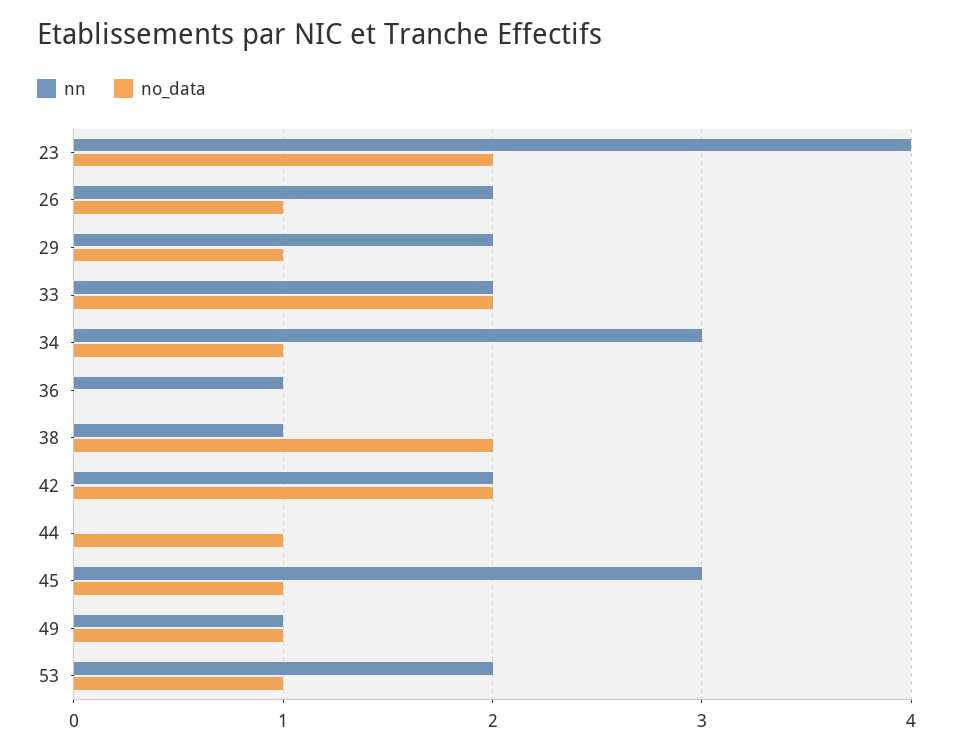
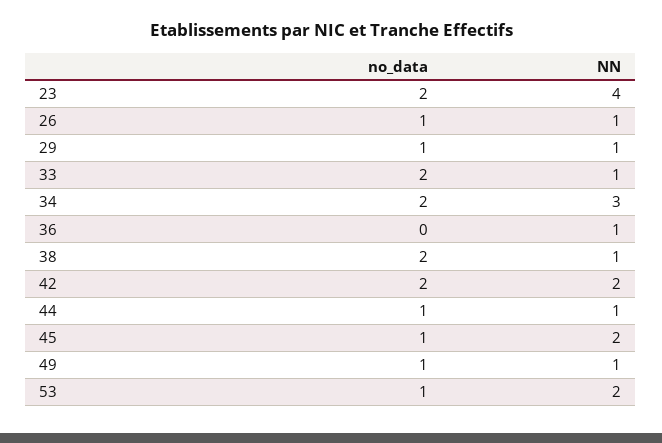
  {
    "nn": {
      "23": 4,
-     "26": 2,
+     "26": 1,
-     "29": 2,
+     "29": 1,
-     "33": 2,
+     "33": 1,
      "34": 3,
      "36": 1,
      "38": 1,
      "42": 2,
-     "44": 0,
+     "44": 1,
-     "45": 3,
+     "45": 2,
      "49": 1,
      "53": 2
    },
    "no_data": {
      "23": 2,
      "26": 1,
      "29": 1,
      "33": 2,
-     "34": 1,
+     "34": 2,
      "36": 0,
      "38": 2,
      "42": 2,
      "44": 1,
      "45": 1,
      "49": 1,
      "53": 1
    }
  }

